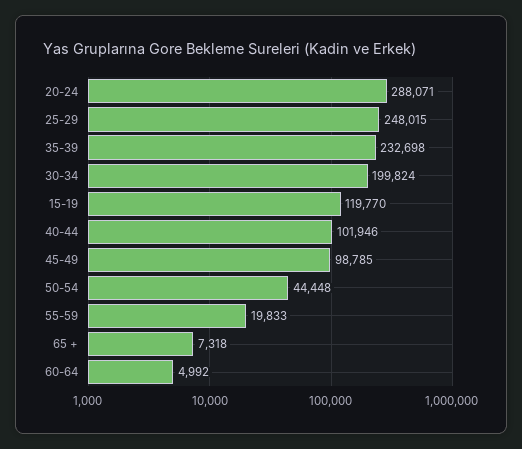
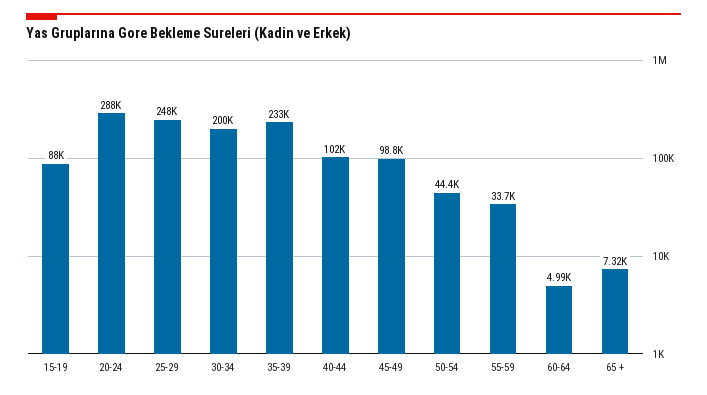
  {
    "20-24": 288071,
    "25-29": 248015,
    "35-39": 232698,
    "30-34": 199824,
-   "15-19": 119770,
+   "15-19": 88000,
    "40-44": 101946,
    "45-49": 98785,
    "50-54": 44448,
-   "55-59": 19833,
+   "55-59": 33700,
    "65 +": 7318,
    "60-64": 4992
  }

